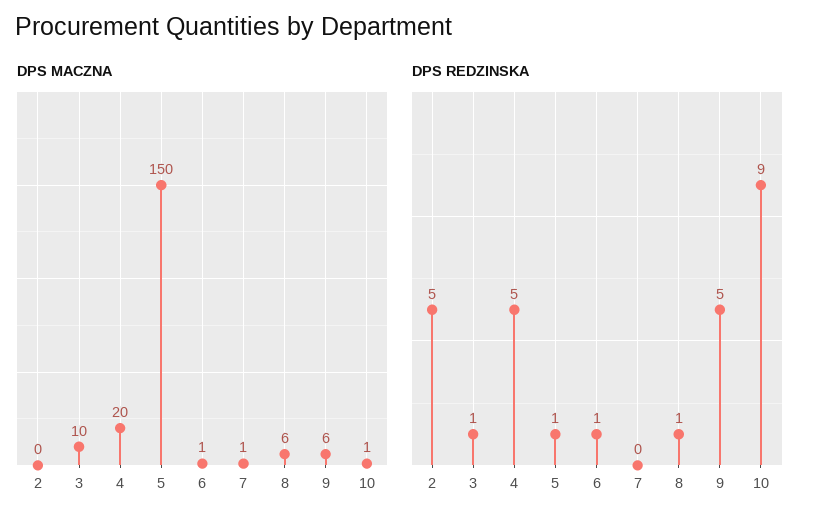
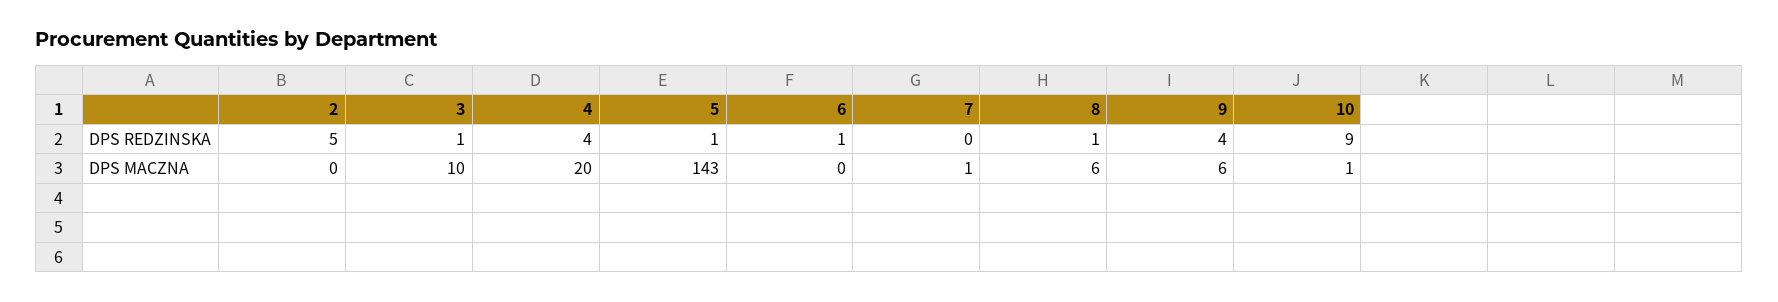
  {
    "DPS MACZNA": {
      "2": 0,
      "3": 10,
      "4": 20,
-     "5": 150,
+     "5": 143,
-     "6": 1,
+     "6": 0,
      "7": 1,
      "8": 6,
      "9": 6,
      "10": 1
    },
    "DPS REDZINSKA": {
      "2": 5,
      "3": 1,
-     "4": 5,
+     "4": 4,
      "5": 1,
      "6": 1,
      "7": 0,
      "8": 1,
-     "9": 5,
+     "9": 4,
      "10": 9
    }
  }

